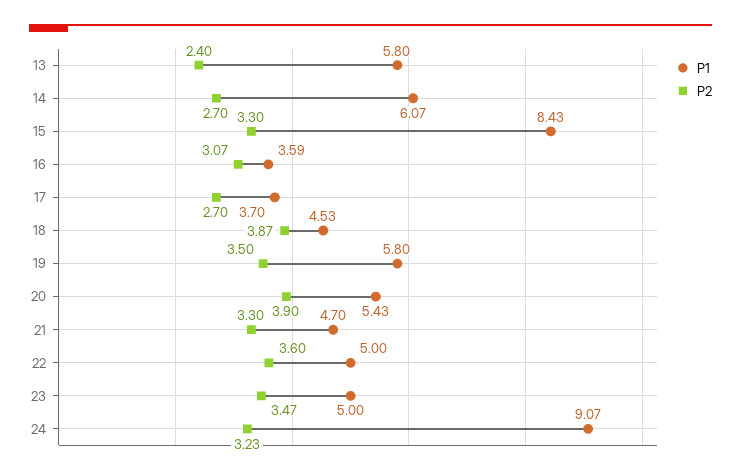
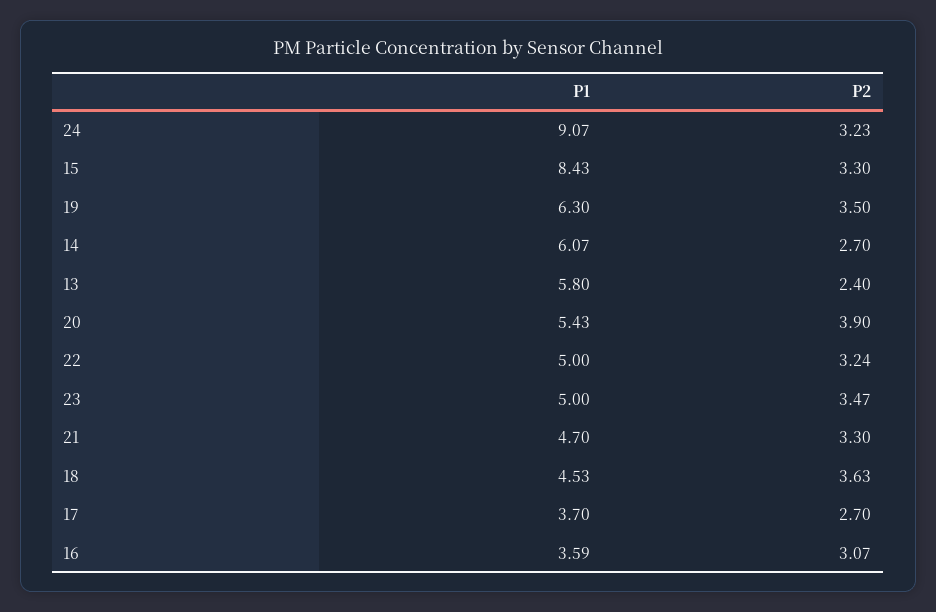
  {
    "P1": {
      "13": 5.8,
      "14": 6.07,
      "15": 8.43,
      "16": 3.59,
      "17": 3.7,
      "18": 4.53,
-     "19": 5.8,
+     "19": 6.3,
      "20": 5.43,
      "21": 4.7,
      "22": 5,
      "23": 5,
      "24": 9.07
    },
    "P2": {
      "13": 2.4,
      "14": 2.7,
      "15": 3.3,
      "16": 3.07,
      "17": 2.7,
-     "18": 3.87,
+     "18": 3.63,
      "19": 3.5,
      "20": 3.9,
      "21": 3.3,
-     "22": 3.6,
+     "22": 3.24,
      "23": 3.47,
      "24": 3.23
    }
  }

